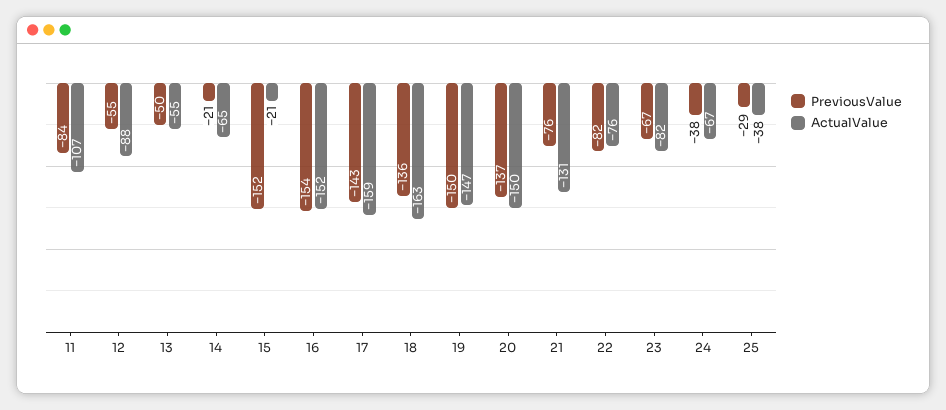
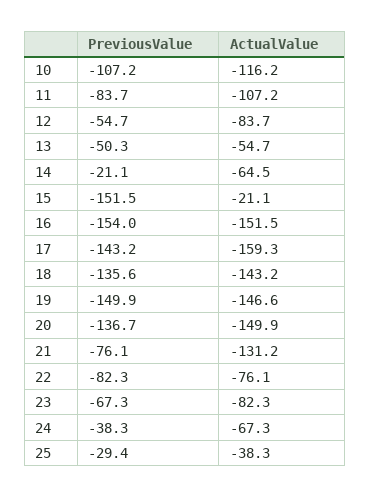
  {
    "PreviousValue": {
      "11": -83.7,
      "12": -54.7,
      "13": -50.3,
      "14": -21.1,
      "15": -151.5,
      "16": -154,
      "17": -143.2,
      "18": -135.6,
      "19": -149.9,
      "20": -136.7,
      "21": -76.1,
      "22": -82.3,
      "23": -67.3,
      "24": -38.3,
-     "25": -29.4
+     "25": -29.4,
+     "10": -107.2
    },
    "ActualValue": {
      "11": -107.2,
-     "12": -88,
+     "12": -83.7,
      "13": -54.7,
      "14": -64.5,
      "15": -21.1,
      "16": -151.5,
      "17": -159.3,
-     "18": -163,
+     "18": -143.2,
      "19": -146.6,
      "20": -149.9,
      "21": -131.2,
      "22": -76.1,
      "23": -82.3,
      "24": -67.3,
-     "25": -38.3
+     "25": -38.3,
+     "10": -116.2
    }
  }

